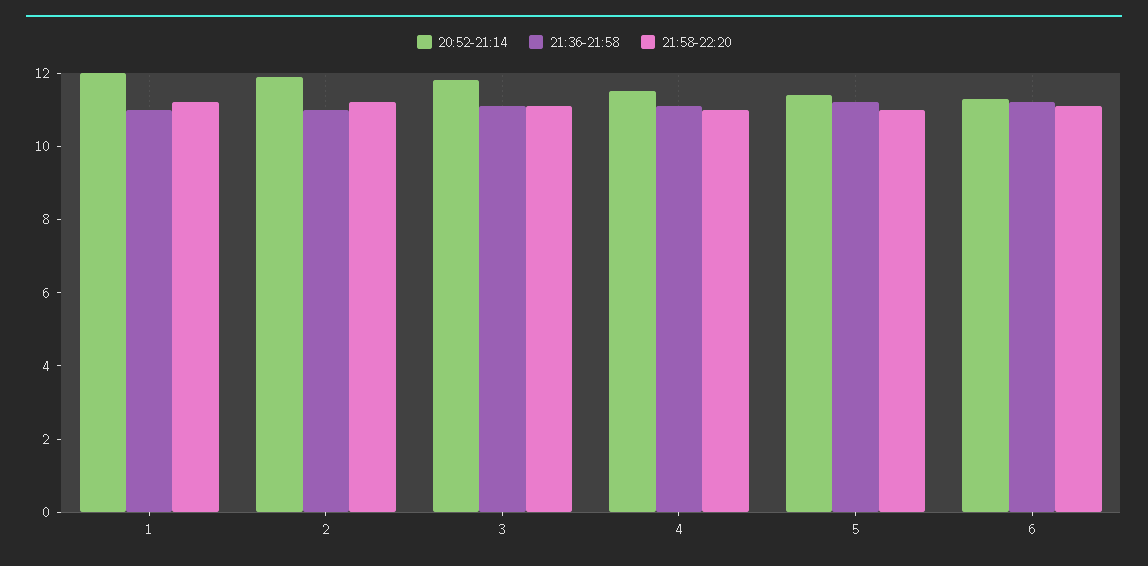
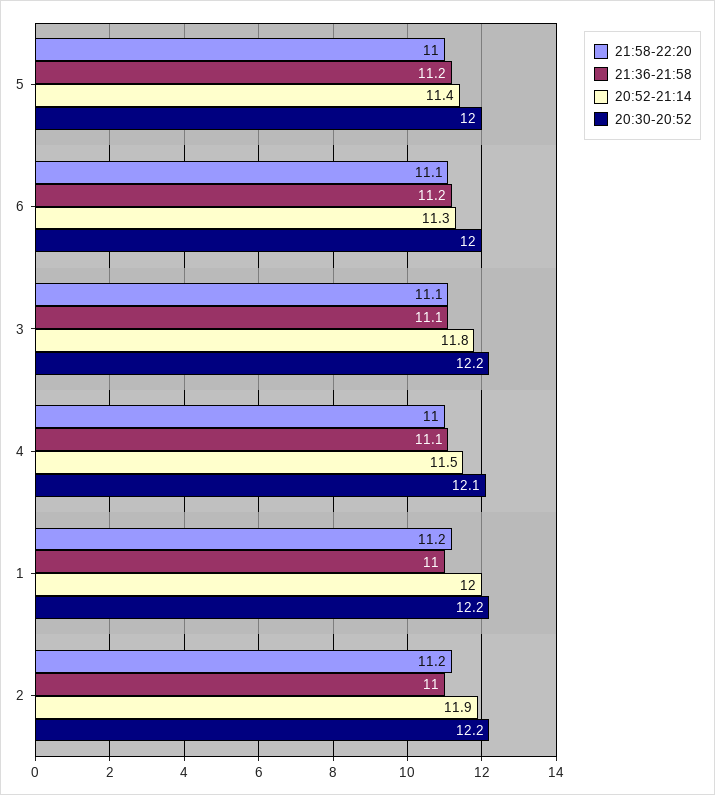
  {
    "20:52-21:14": {
      "1": 12,
      "2": 11.9,
      "3": 11.8,
      "4": 11.5,
      "5": 11.4,
      "6": 11.3
    },
    "21:36-21:58": {
      "1": 11,
      "2": 11,
      "3": 11.1,
      "4": 11.1,
      "5": 11.2,
      "6": 11.2
    },
    "21:58-22:20": {
      "1": 11.2,
      "2": 11.2,
      "3": 11.1,
      "4": 11,
      "5": 11,
      "6": 11.1
-   }
+   },
+   "20:30-20:52": {
+     "5": 12,
+     "6": 12,
+     "3": 12.2,
+     "4": 12.1,
+     "1": 12.2,
+     "2": 12.2
+   }
  }

